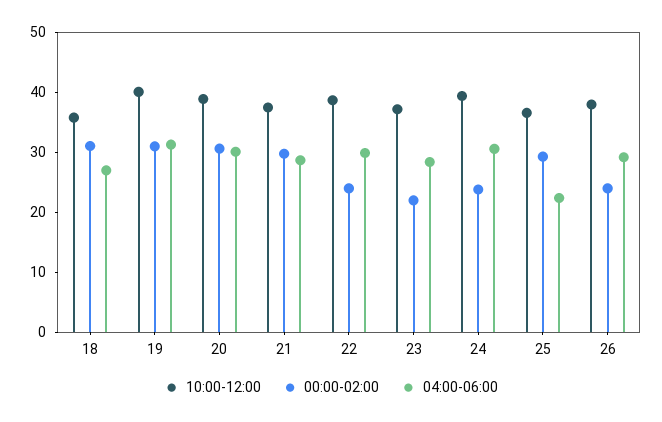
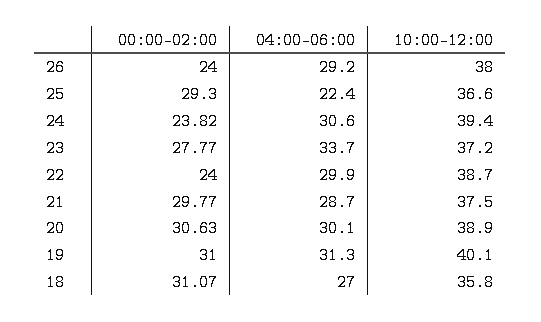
  {
    "10:00-12:00": {
      "18": 35.8,
      "19": 40.1,
      "20": 38.9,
      "21": 37.5,
      "22": 38.7,
      "23": 37.2,
      "24": 39.4,
      "25": 36.6,
      "26": 38
    },
    "00:00-02:00": {
      "18": 31.07,
      "19": 31,
      "20": 30.63,
      "21": 29.77,
      "22": 24,
-     "23": 22,
+     "23": 27.77,
      "24": 23.82,
      "25": 29.3,
      "26": 24
    },
    "04:00-06:00": {
      "18": 27,
      "19": 31.3,
      "20": 30.1,
      "21": 28.7,
      "22": 29.9,
-     "23": 28,
+     "23": 33.7,
      "24": 30.6,
      "25": 22.4,
      "26": 29.2
    }
  }

